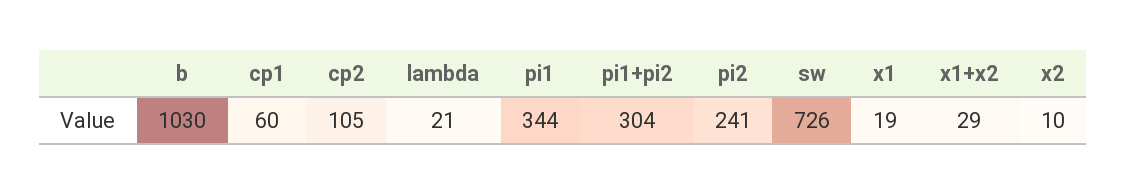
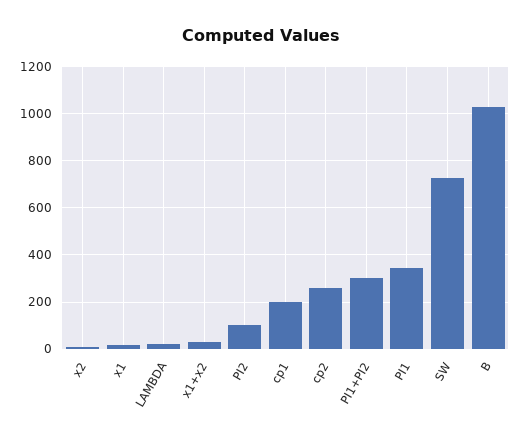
  {
    "b": 1030,
-   "cp1": 60,
+   "cp1": 200,
-   "cp2": 105,
+   "cp2": 250,
    "lambda": 21,
    "pi1": 344,
    "pi1+pi2": 304,
-   "pi2": 241,
+   "pi2": 100,
    "sw": 726,
    "x1": 19,
    "x1+x2": 29,
    "x2": 10
  }

